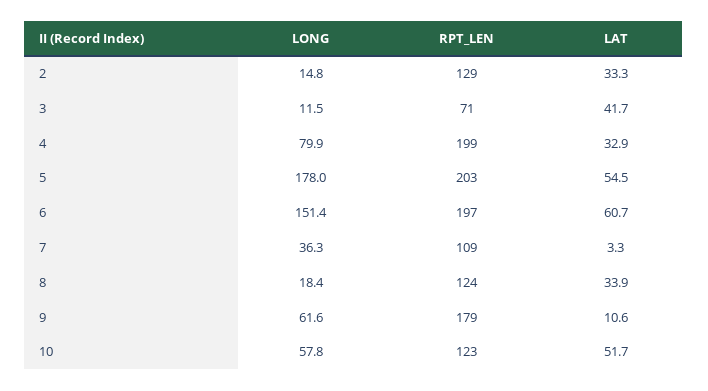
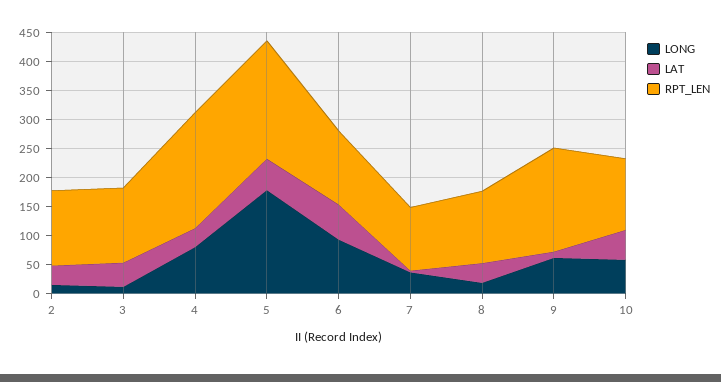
  {
    "LONG": {
      "2": 14.8,
      "3": 11.5,
      "4": 79.9,
      "5": 178,
-     "6": 151.4,
+     "6": 100,
      "7": 36.3,
      "8": 18.4,
      "9": 61.6,
      "10": 57.8
    },
    "RPT_LEN": {
      "2": 129,
-     "3": 71,
+     "3": 125,
      "4": 199,
      "5": 203,
-     "6": 197,
+     "6": 125,
      "7": 109,
      "8": 124,
      "9": 179,
      "10": 123
    },
    "LAT": {
      "2": 33.3,
      "3": 41.7,
      "4": 32.9,
      "5": 54.5,
      "6": 60.7,
      "7": 3.3,
      "8": 33.9,
      "9": 10.6,
      "10": 51.7
    }
  }

